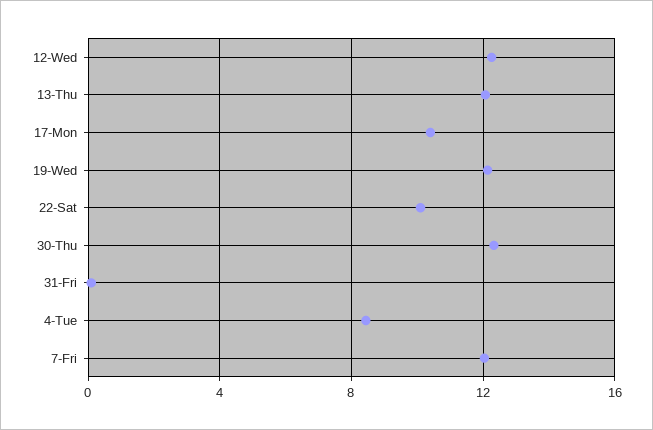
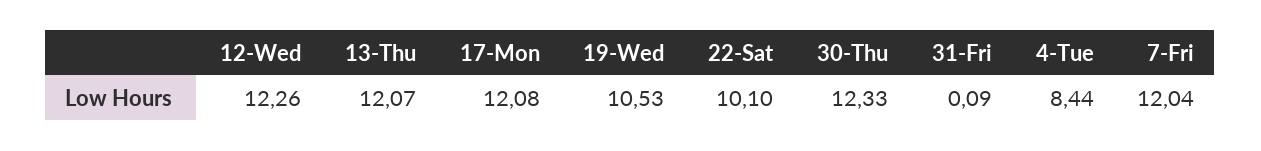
  {
    "12-Wed": 12.26,
    "13-Thu": 12.07,
-   "17-Mon": 10.5,
+   "17-Mon": 12.08,
-   "19-Wed": 12,
+   "19-Wed": 10.53,
    "22-Sat": 10.1,
    "30-Thu": 12.33,
    "31-Fri": 0.09,
    "4-Tue": 8.44,
    "7-Fri": 12.04
  }

